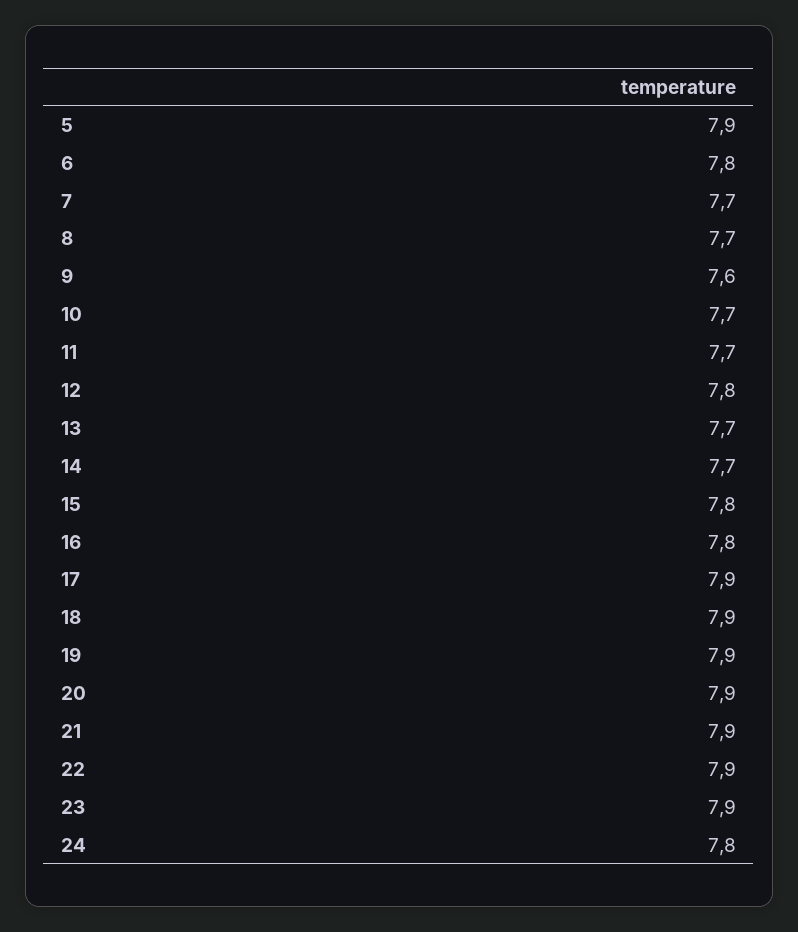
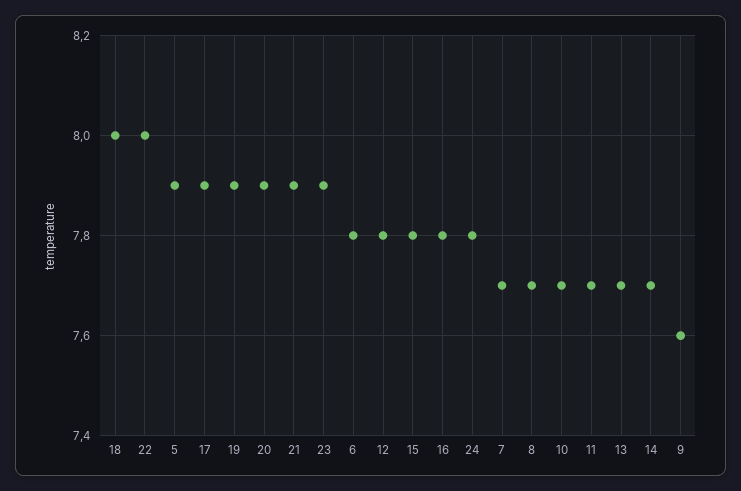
  {
    "5": 7.9,
    "6": 7.8,
    "7": 7.7,
    "8": 7.7,
    "9": 7.6,
    "10": 7.7,
    "11": 7.7,
    "12": 7.8,
    "13": 7.7,
    "14": 7.7,
    "15": 7.8,
    "16": 7.8,
    "17": 7.9,
-   "18": 7.9,
+   "18": 8,
    "19": 7.9,
    "20": 7.9,
    "21": 7.9,
-   "22": 7.9,
+   "22": 8,
    "23": 7.9,
    "24": 7.8
  }

